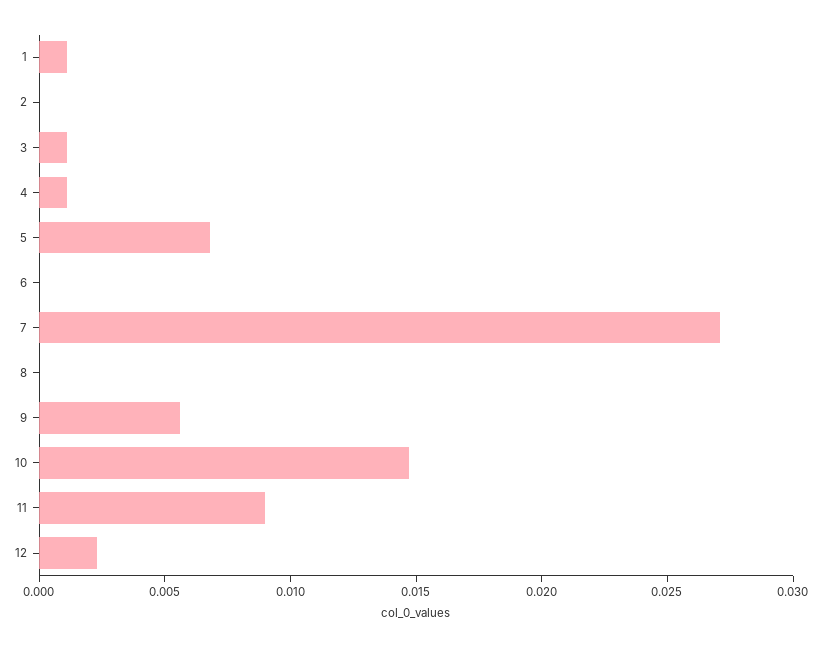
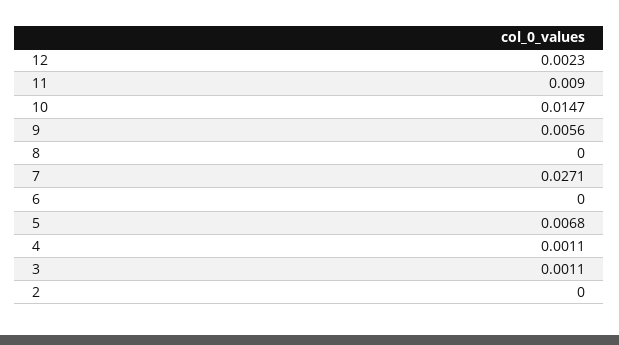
  {
-   "1": 0.001,
    "2": 0,
    "3": 0.0011,
    "4": 0.0011,
    "5": 0.0068,
    "6": 0,
    "7": 0.0271,
    "8": 0,
    "9": 0.0056,
    "10": 0.0147,
    "11": 0.009,
    "12": 0.0023
  }

